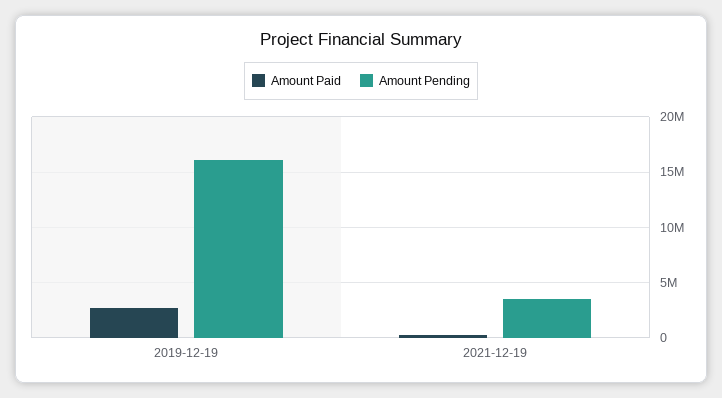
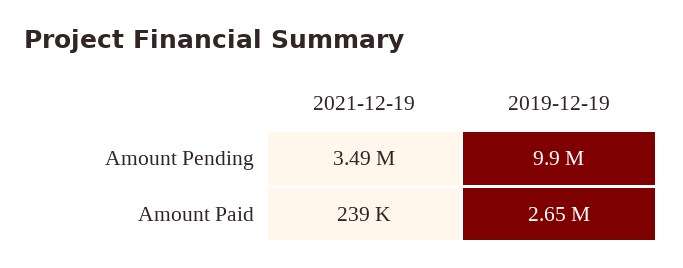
  {
    "Amount Paid": {
      "2019-12-19": 2650000,
      "2021-12-19": 239000
    },
    "Amount Pending": {
-     "2019-12-19": 16000000,
+     "2019-12-19": 9900000,
      "2021-12-19": 3490000
    }
  }

